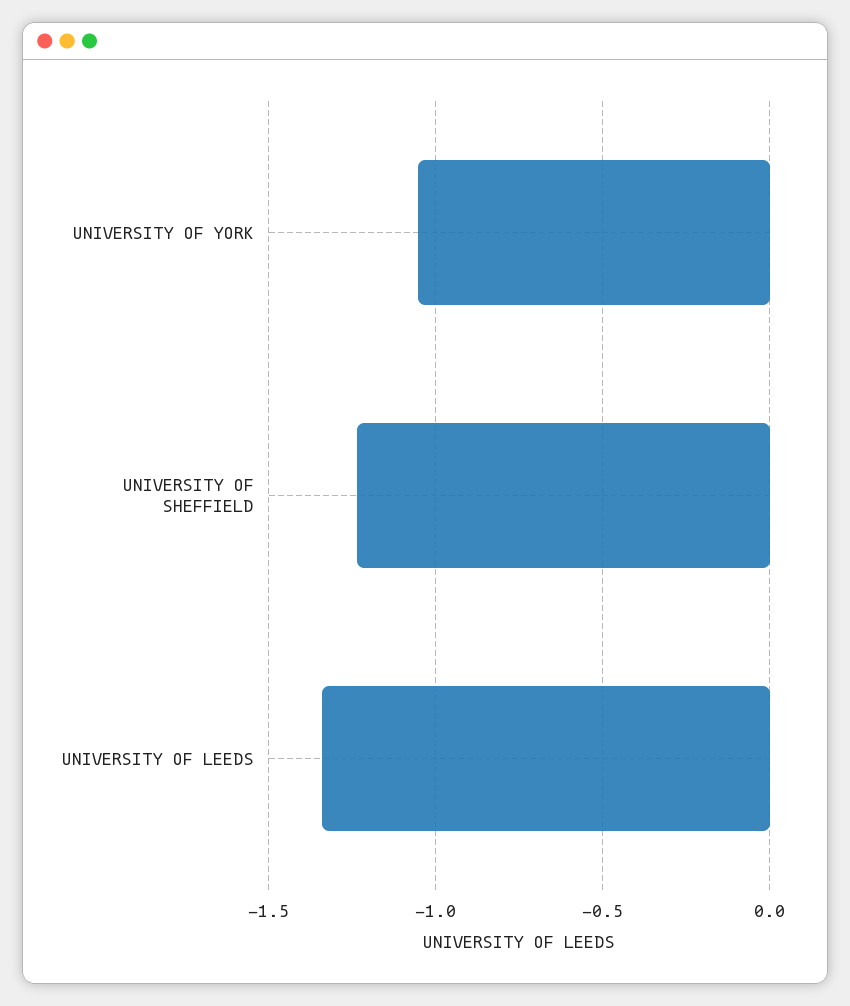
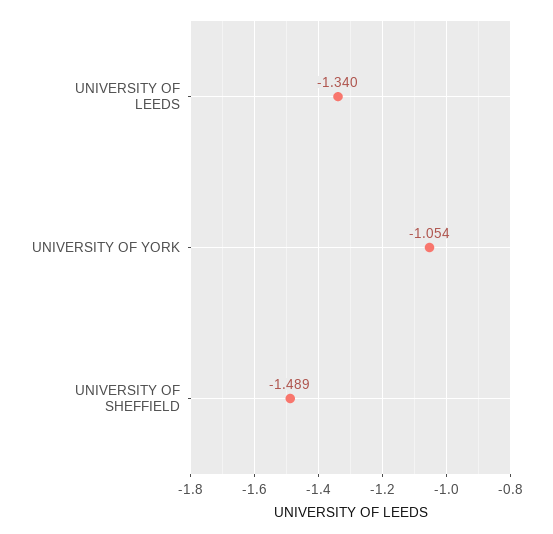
  {
    "UNIVERSITY OF YORK": -1.054,
-   "UNIVERSITY OF SHEFFIELD": -1.25,
+   "UNIVERSITY OF SHEFFIELD": -1.489,
    "UNIVERSITY OF LEEDS": -1.34
  }

